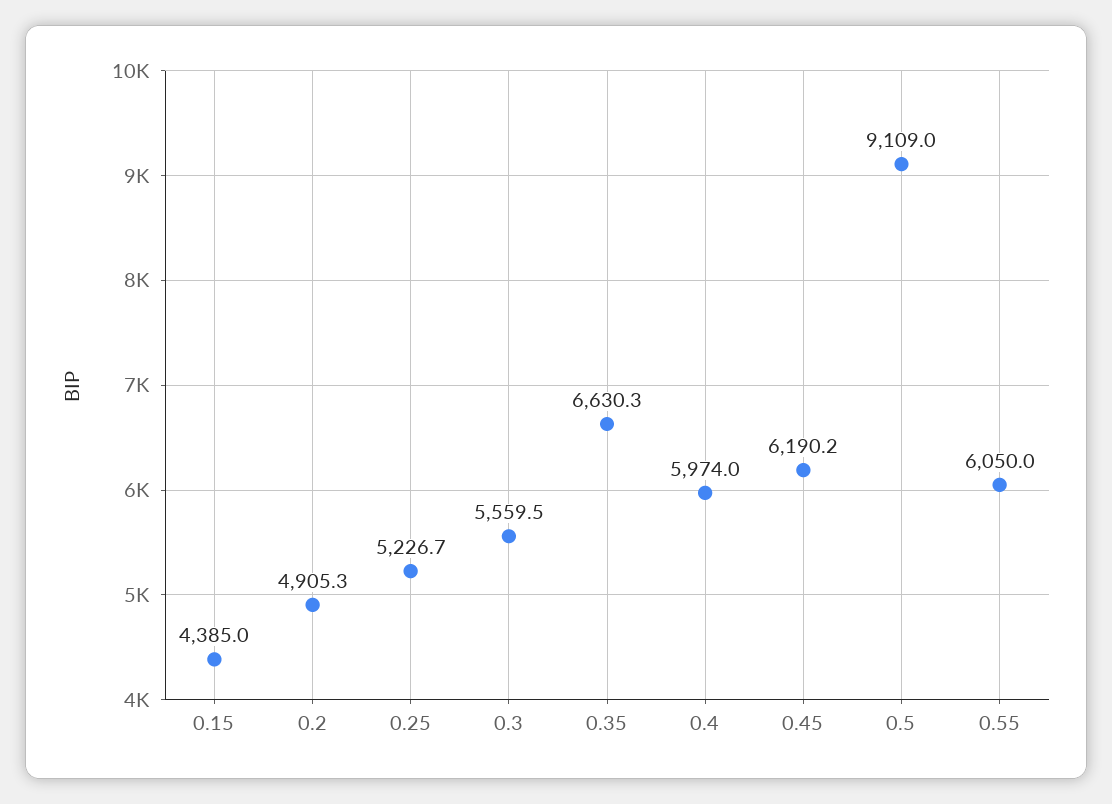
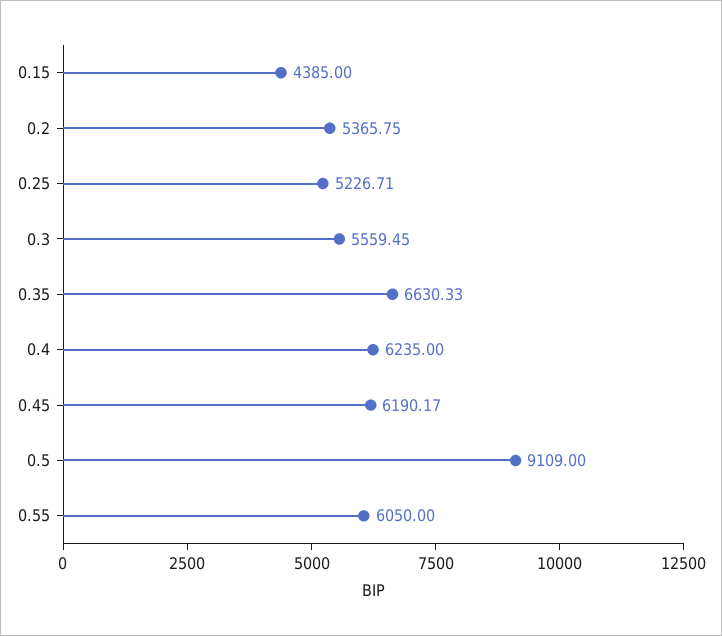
  {
    "0.15": 4385,
-   "0.2": 4905.3,
+   "0.2": 5365.75,
    "0.25": 5226.71,
    "0.3": 5559.45,
    "0.35": 6630.33,
-   "0.4": 5974,
+   "0.4": 6235,
    "0.45": 6190.17,
    "0.5": 9109,
    "0.55": 6050
  }

